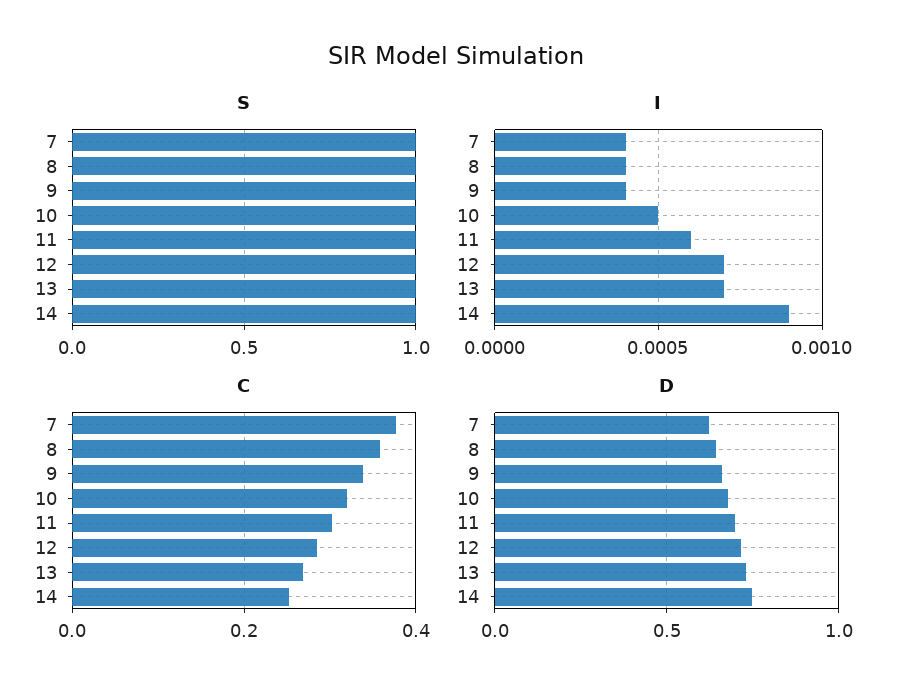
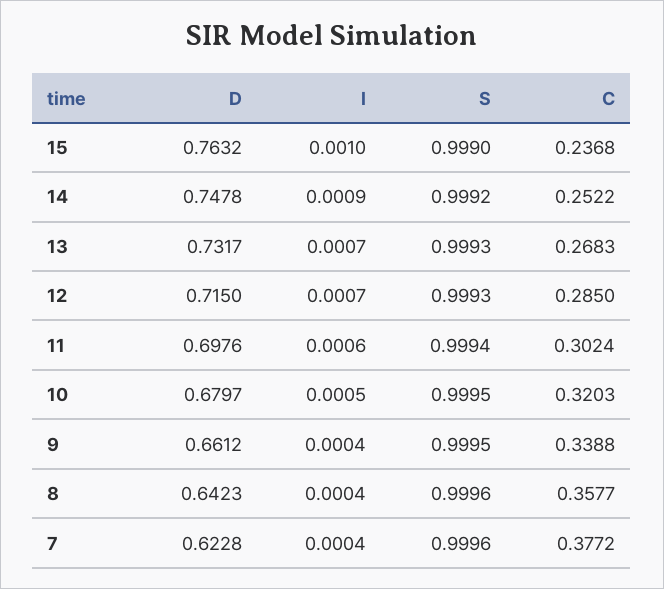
  {
    "S": {
      "7": 0.9996,
      "8": 0.9996,
      "9": 0.9995,
      "10": 0.9995,
      "11": 0.9994,
      "12": 0.9993,
      "13": 0.9993,
-     "14": 0.9992
+     "14": 0.9992,
+     "15": 0.999
    },
    "I": {
      "7": 0.0004,
      "8": 0.0004,
      "9": 0.0004,
      "10": 0.0005,
      "11": 0.0006,
      "12": 0.0007,
      "13": 0.0007,
-     "14": 0.0009
+     "14": 0.0009,
+     "15": 0.001
    },
    "C": {
      "7": 0.3772,
      "8": 0.3577,
      "9": 0.3388,
      "10": 0.3203,
      "11": 0.3024,
      "12": 0.285,
      "13": 0.2683,
-     "14": 0.2522
+     "14": 0.2522,
+     "15": 0.2368
    },
    "D": {
      "7": 0.6228,
      "8": 0.6423,
      "9": 0.6612,
      "10": 0.6797,
      "11": 0.6976,
      "12": 0.715,
      "13": 0.7317,
-     "14": 0.7478
+     "14": 0.7478,
+     "15": 0.7632
    }
  }

